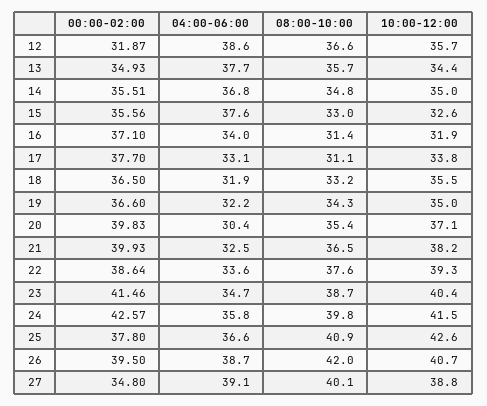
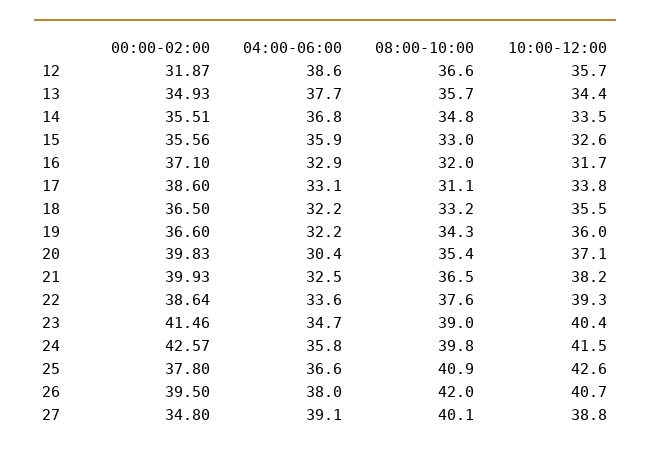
  {
    "00:00-02:00": {
      "12": 31.87,
      "13": 34.93,
      "14": 35.51,
      "15": 35.56,
      "16": 37.1,
-     "17": 37.7,
+     "17": 38.6,
      "18": 36.5,
      "19": 36.6,
      "20": 39.83,
      "21": 39.93,
      "22": 38.64,
      "23": 41.46,
      "24": 42.57,
      "25": 37.8,
      "26": 39.5,
      "27": 34.8
    },
    "04:00-06:00": {
      "12": 38.6,
      "13": 37.7,
      "14": 36.8,
-     "15": 37.6,
+     "15": 35.9,
-     "16": 34,
+     "16": 32.9,
      "17": 33.1,
-     "18": 31.9,
+     "18": 32.2,
      "19": 32.2,
      "20": 30.4,
      "21": 32.5,
      "22": 33.6,
      "23": 34.7,
      "24": 35.8,
      "25": 36.6,
-     "26": 38.7,
+     "26": 38,
      "27": 39.1
    },
    "08:00-10:00": {
      "12": 36.6,
      "13": 35.7,
      "14": 34.8,
      "15": 33,
-     "16": 31.4,
+     "16": 32,
      "17": 31.1,
      "18": 33.2,
      "19": 34.3,
      "20": 35.4,
      "21": 36.5,
      "22": 37.6,
-     "23": 38.7,
+     "23": 39,
      "24": 39.8,
      "25": 40.9,
      "26": 42,
      "27": 40.1
    },
    "10:00-12:00": {
      "12": 35.7,
      "13": 34.4,
-     "14": 35,
+     "14": 33.5,
      "15": 32.6,
-     "16": 31.9,
+     "16": 31.7,
      "17": 33.8,
      "18": 35.5,
-     "19": 35,
+     "19": 36,
      "20": 37.1,
      "21": 38.2,
      "22": 39.3,
      "23": 40.4,
      "24": 41.5,
      "25": 42.6,
      "26": 40.7,
      "27": 38.8
    }
  }

